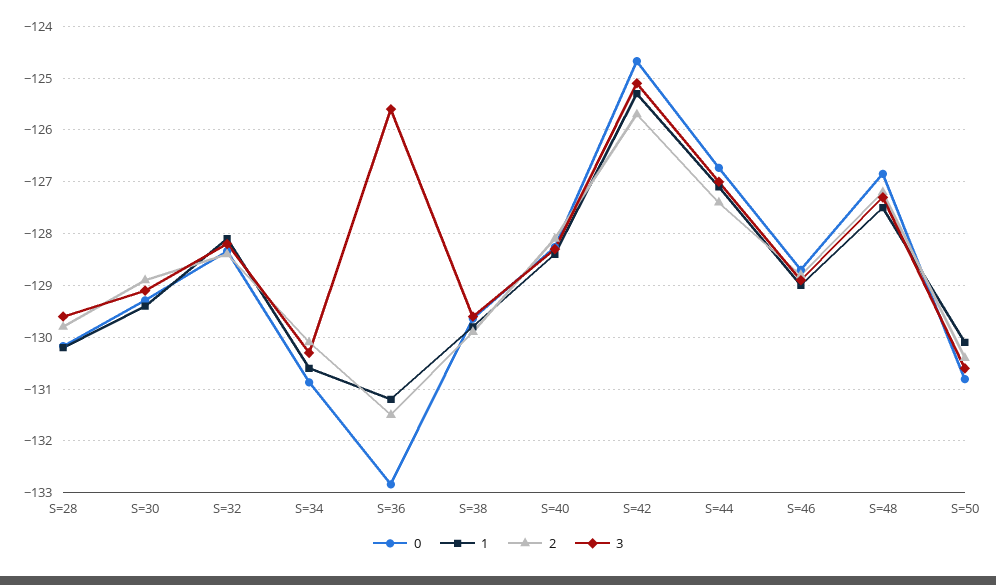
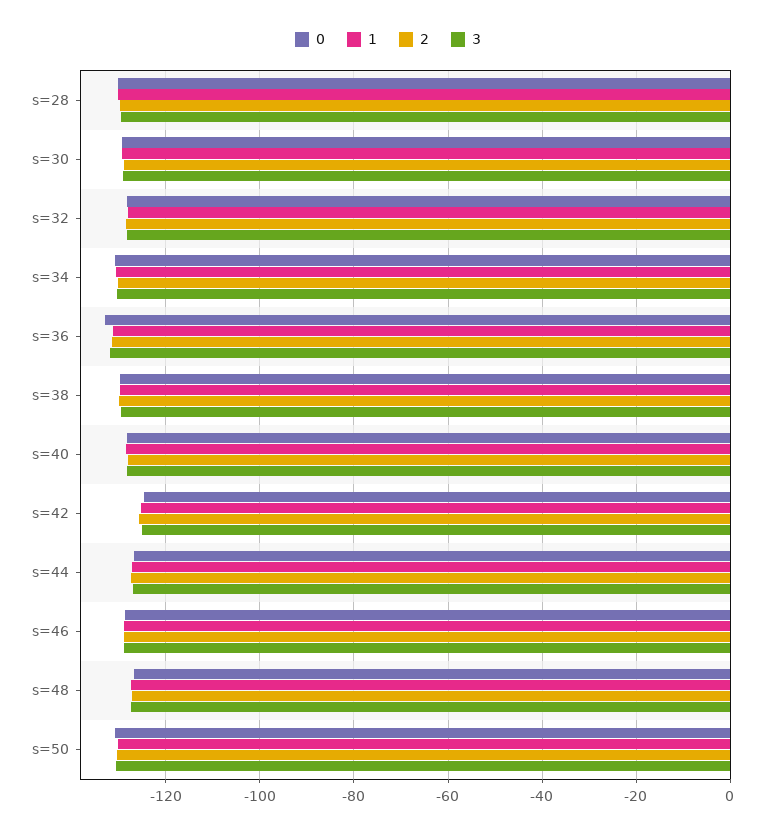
  {
    "0": {
      "S=28": -130.2,
      "S=30": -129.2,
      "S=32": -128.4,
      "S=34": -130.8,
      "S=36": -132.8,
      "S=38": -129.6,
      "S=40": -128.2,
      "S=42": -124.6,
      "S=44": -126.8,
      "S=46": -128.8,
      "S=48": -126.8,
      "S=50": -130.8
    },
    "1": {
      "S=28": -130.2,
      "S=30": -129.4,
      "S=32": -128.2,
      "S=34": -130.6,
      "S=36": -131.2,
      "S=38": -129.8,
      "S=40": -128.4,
      "S=42": -125.4,
      "S=44": -127.2,
      "S=46": -129,
      "S=48": -127.6,
      "S=50": -130.2
    },
    "2": {
      "S=28": -129.8,
      "S=30": -129,
      "S=32": -128.4,
      "S=34": -130.2,
      "S=36": -131.6,
      "S=38": -130,
      "S=40": -128.2,
      "S=42": -125.8,
      "S=44": -127.4,
      "S=46": -128.8,
      "S=48": -127.2,
      "S=50": -130.4
    },
    "3": {
      "S=28": -129.6,
      "S=30": -129.2,
      "S=32": -128.2,
      "S=34": -130.4,
-     "S=36": -125.6,
+     "S=36": -132,
      "S=38": -129.6,
      "S=40": -128.4,
      "S=42": -125.2,
      "S=44": -127,
      "S=46": -129,
      "S=48": -127.4,
      "S=50": -130.6
    }
  }

